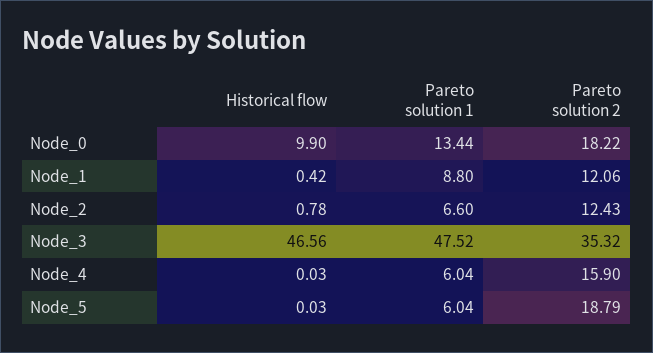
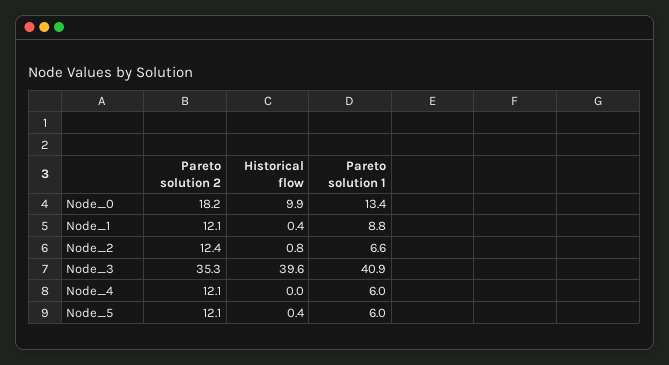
  {
    "Historical flow": {
      "Node_0": 9.9,
      "Node_1": 0.42,
      "Node_2": 0.78,
-     "Node_3": 46.56,
+     "Node_3": 39.6,
      "Node_4": 0.03,
-     "Node_5": 0.03
+     "Node_5": 0.4
    },
    "Pareto solution 1": {
      "Node_0": 13.44,
      "Node_1": 8.8,
      "Node_2": 6.6,
-     "Node_3": 47.52,
+     "Node_3": 40.9,
      "Node_4": 6.04,
      "Node_5": 6.04
    },
    "Pareto solution 2": {
      "Node_0": 18.22,
      "Node_1": 12.06,
      "Node_2": 12.43,
      "Node_3": 35.32,
-     "Node_4": 15.9,
+     "Node_4": 12.1,
-     "Node_5": 18.79
+     "Node_5": 12.1
    }
  }

